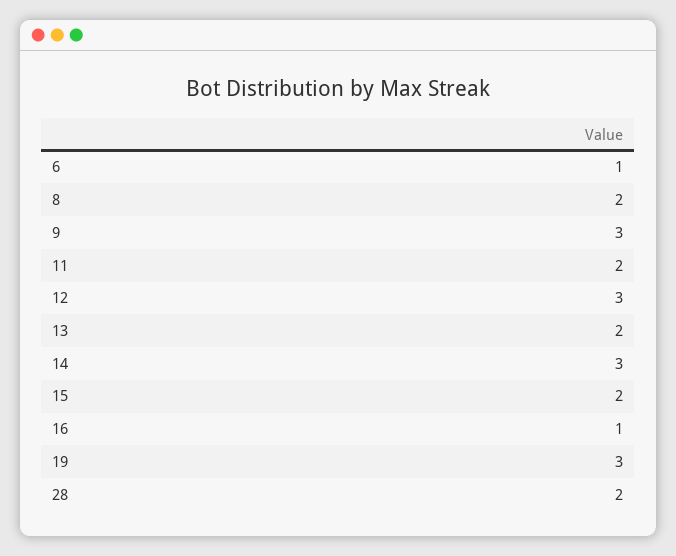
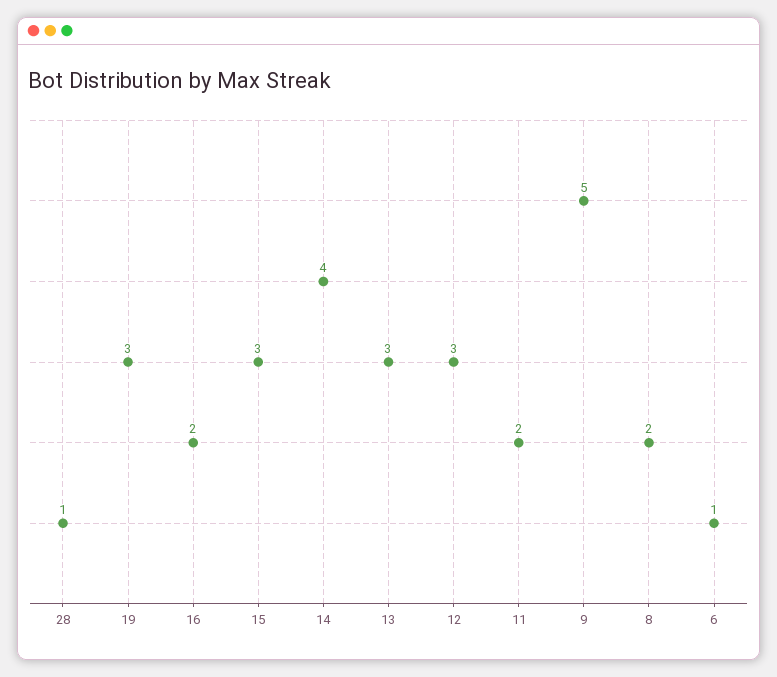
  {
    "6": 1,
    "8": 2,
-   "9": 3,
+   "9": 5,
    "11": 2,
    "12": 3,
-   "13": 2,
+   "13": 3,
-   "14": 3,
+   "14": 4,
-   "15": 2,
+   "15": 3,
-   "16": 1,
+   "16": 2,
    "19": 3,
-   "28": 2
+   "28": 1
  }

